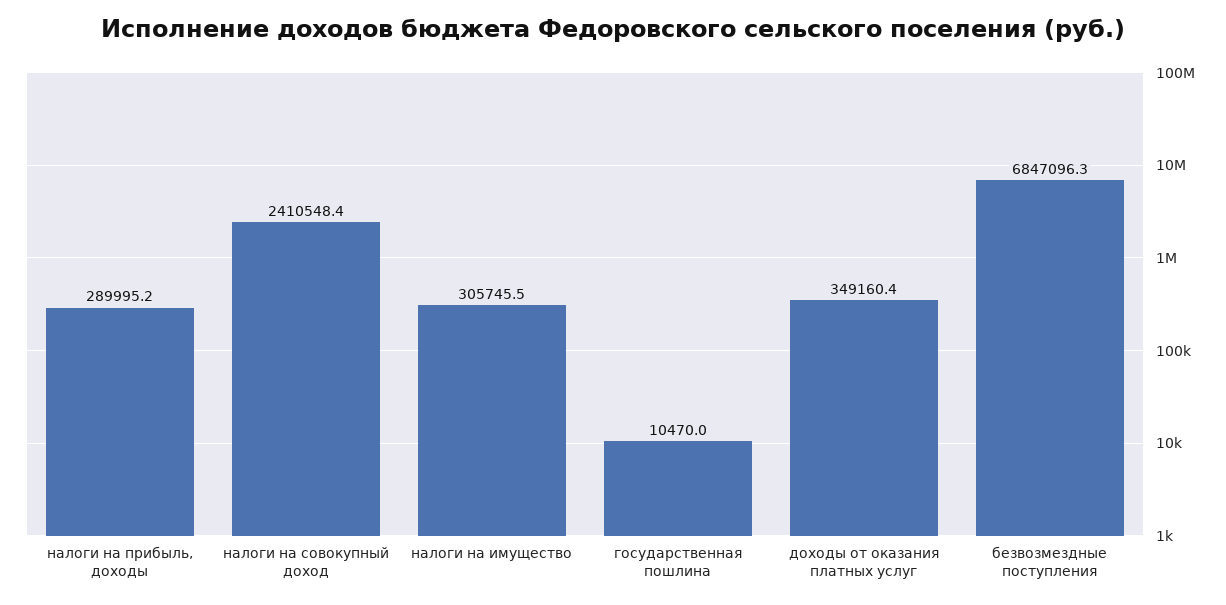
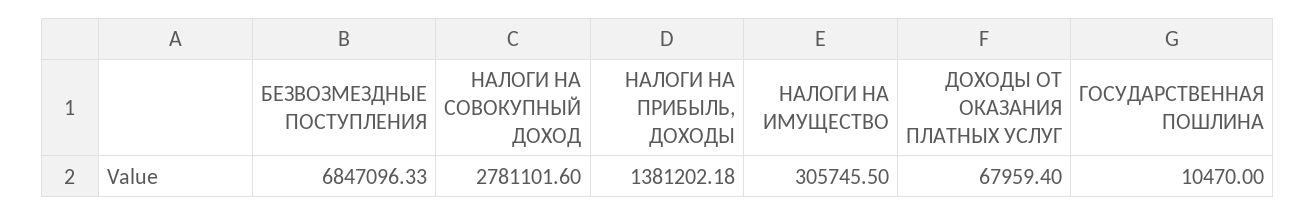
  {
-   "налоги на прибыль, доходы": 289995.2,
+   "налоги на прибыль, доходы": 1381202.18,
-   "налоги на совокупный доход": 2410548.4,
+   "налоги на совокупный доход": 2781101.6,
    "налоги на имущество": 305745.5,
    "государственная пошлина": 10470,
-   "доходы от оказания платных услуг": 349160.4,
+   "доходы от оказания платных услуг": 67959.4,
    "безвозмездные поступления": 6847096.33
  }

